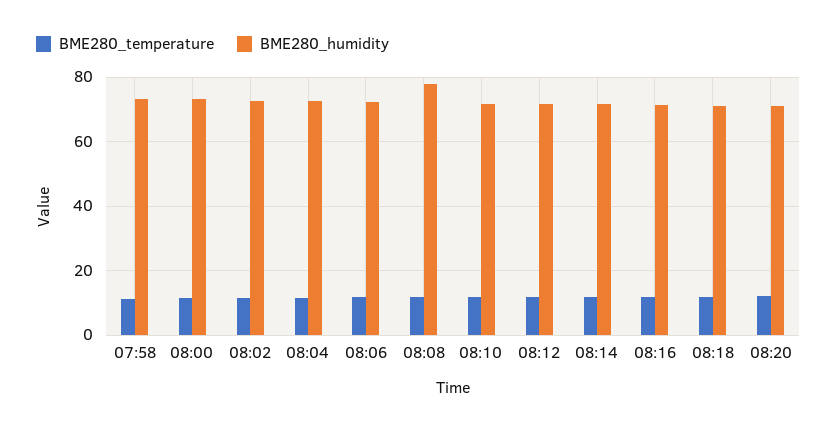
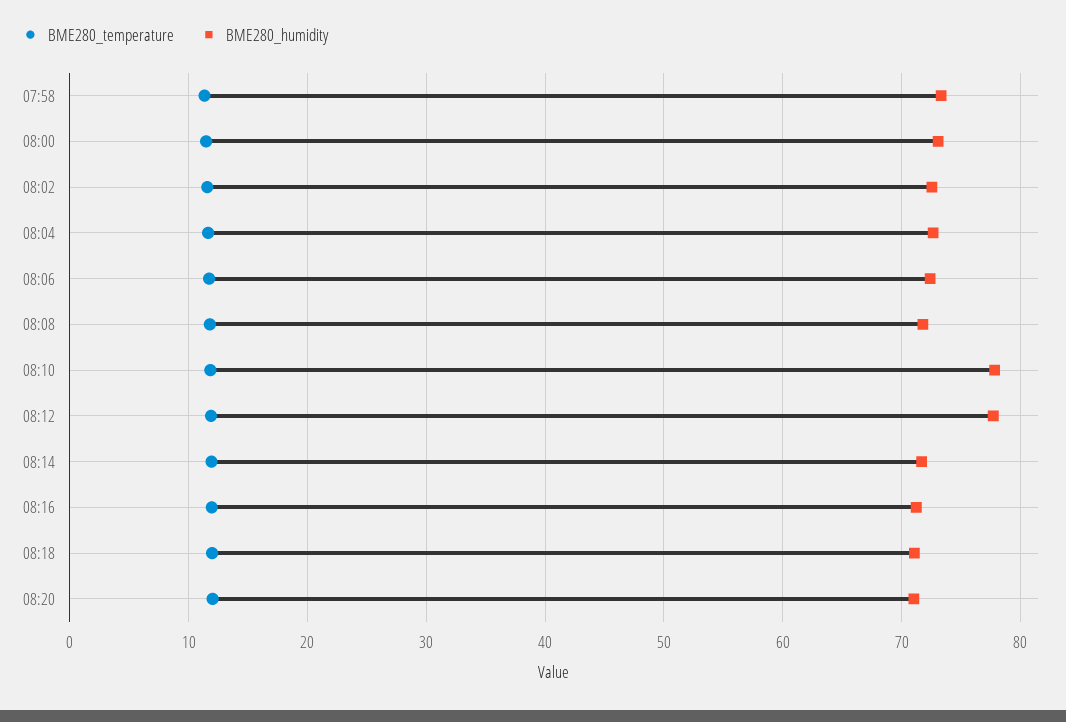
  {
    "BME280_temperature": {
      "07:58": 11,
      "08:00": 11,
      "08:02": 12,
      "08:04": 12,
      "08:06": 12,
      "08:08": 12,
      "08:10": 12,
      "08:12": 12,
      "08:14": 12,
      "08:16": 12,
      "08:18": 12,
      "08:20": 12
    },
    "BME280_humidity": {
      "07:58": 73,
      "08:00": 73,
      "08:02": 73,
      "08:04": 73,
      "08:06": 72,
-     "08:08": 78,
+     "08:08": 72,
-     "08:10": 72,
+     "08:10": 78,
-     "08:12": 72,
+     "08:12": 78,
      "08:14": 72,
      "08:16": 71,
      "08:18": 71,
      "08:20": 71
    }
  }

